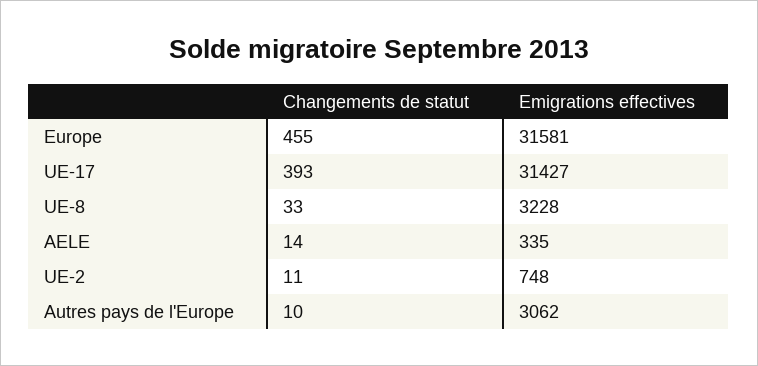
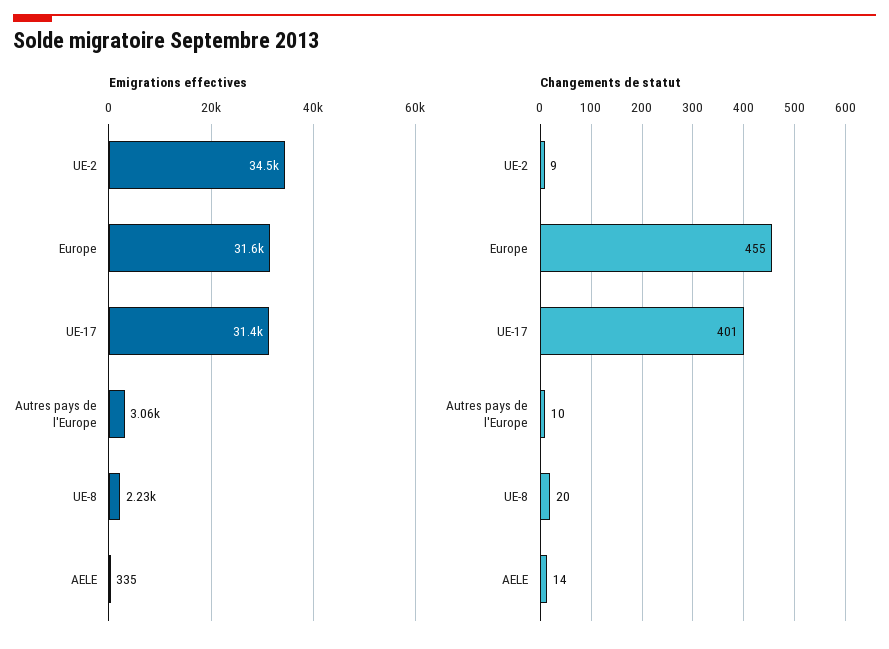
  {
    "Changements de statut": {
      "Europe": 455,
-     "UE-17": 393,
+     "UE-17": 401,
-     "UE-8": 33,
+     "UE-8": 20,
      "AELE": 14,
-     "UE-2": 11,
+     "UE-2": 9,
      "Autres pays de l'Europe": 10
    },
    "Emigrations effectives": {
      "Europe": 31581,
      "UE-17": 31427,
-     "UE-8": 3228,
+     "UE-8": 2230,
      "AELE": 335,
-     "UE-2": 748,
+     "UE-2": 34500,
      "Autres pays de l'Europe": 3062
    }
  }

